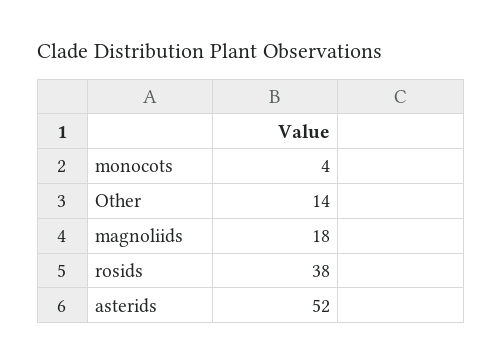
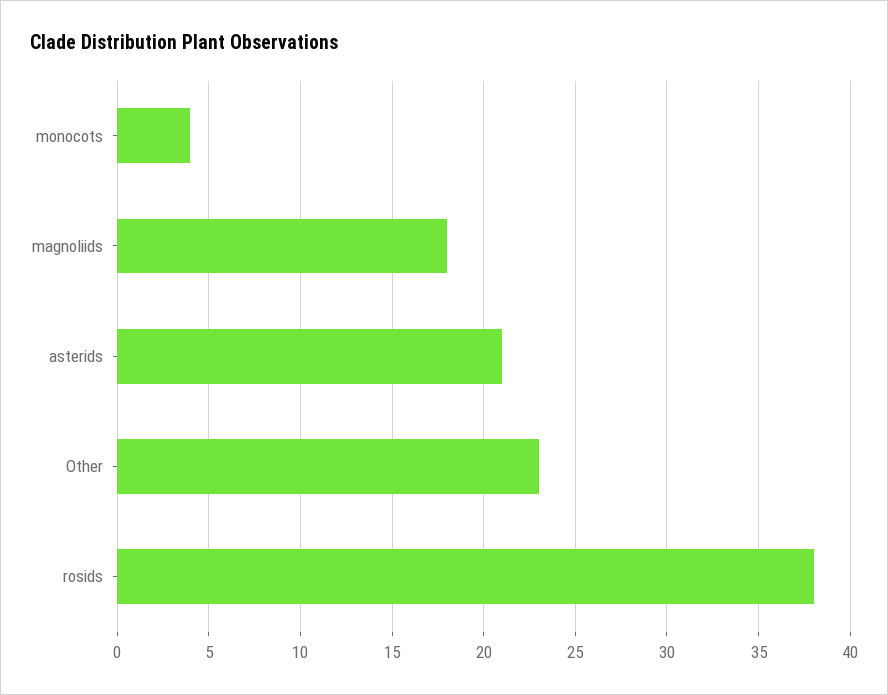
  {
    "monocots": 4,
-   "Other": 14,
+   "Other": 23,
    "magnoliids": 18,
    "rosids": 38,
-   "asterids": 52
+   "asterids": 21
  }

